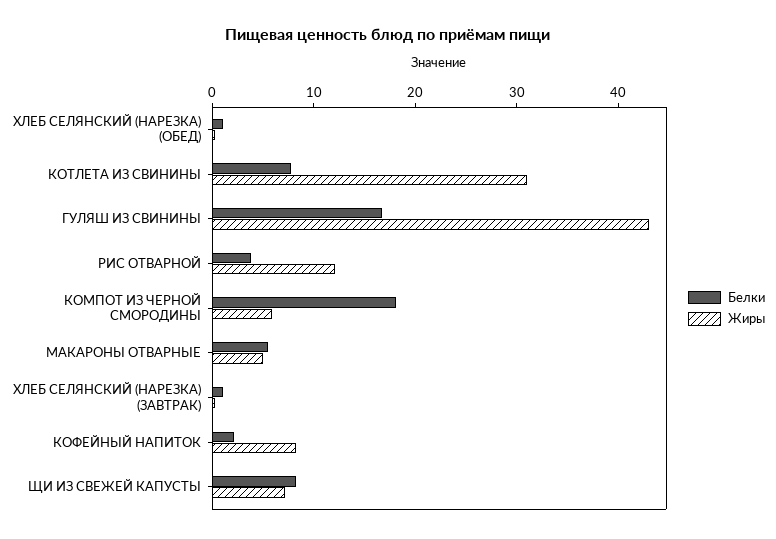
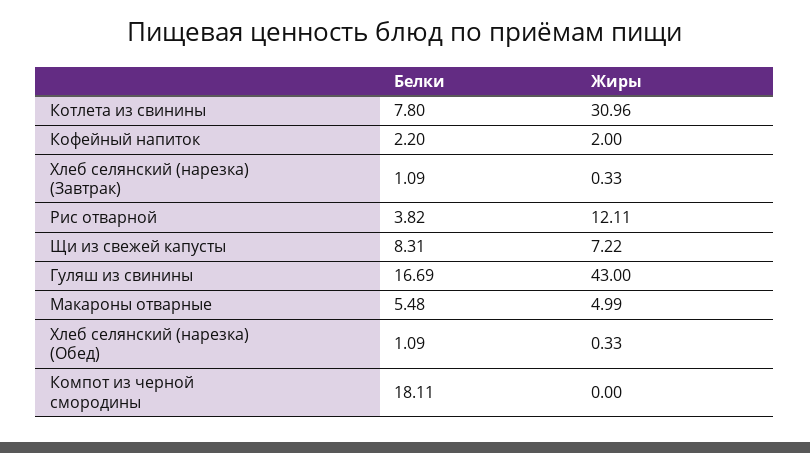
  {
    "Белки": {
      "ХЛЕБ СЕЛЯНСКИЙ (НАРЕЗКА) (ОБЕД)": 1.09,
      "КОТЛЕТА ИЗ СВИНИНЫ": 7.8,
      "ГУЛЯШ ИЗ СВИНИНЫ": 16.69,
      "РИС ОТВАРНОЙ": 3.82,
      "КОМПОТ ИЗ ЧЕРНОЙ СМОРОДИНЫ": 18.11,
      "МАКАРОНЫ ОТВАРНЫЕ": 5.48,
      "ХЛЕБ СЕЛЯНСКИЙ (НАРЕЗКА) (ЗАВТРАК)": 1.09,
      "КОФЕЙНЫЙ НАПИТОК": 2.2,
      "ЩИ ИЗ СВЕЖЕЙ КАПУСТЫ": 8.31
    },
    "Жиры": {
      "ХЛЕБ СЕЛЯНСКИЙ (НАРЕЗКА) (ОБЕД)": 0.33,
      "КОТЛЕТА ИЗ СВИНИНЫ": 30.96,
      "ГУЛЯШ ИЗ СВИНИНЫ": 43,
      "РИС ОТВАРНОЙ": 12.11,
-     "КОМПОТ ИЗ ЧЕРНОЙ СМОРОДИНЫ": 6,
+     "КОМПОТ ИЗ ЧЕРНОЙ СМОРОДИНЫ": 0,
      "МАКАРОНЫ ОТВАРНЫЕ": 4.99,
      "ХЛЕБ СЕЛЯНСКИЙ (НАРЕЗКА) (ЗАВТРАК)": 0.33,
-     "КОФЕЙНЫЙ НАПИТОК": 8,
+     "КОФЕЙНЫЙ НАПИТОК": 2,
      "ЩИ ИЗ СВЕЖЕЙ КАПУСТЫ": 7.22
    }
  }

